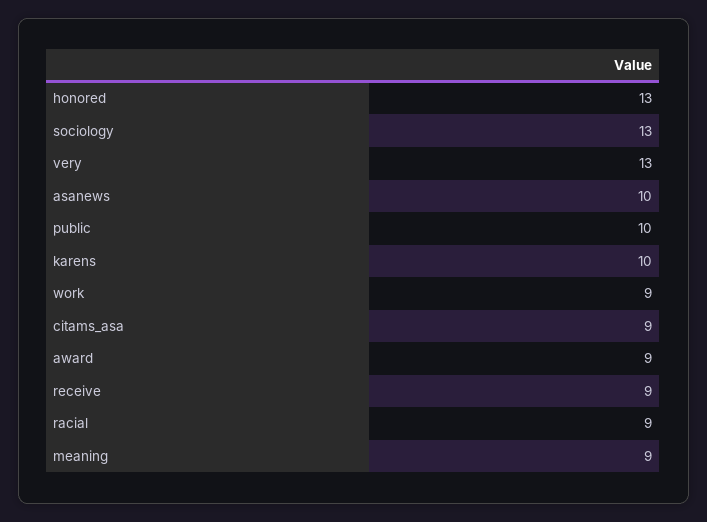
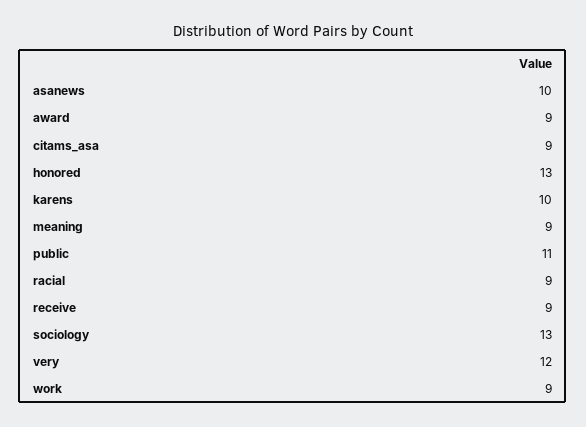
  {
    "honored": 13,
    "sociology": 13,
-   "very": 13,
+   "very": 12,
    "asanews": 10,
-   "public": 10,
+   "public": 11,
    "karens": 10,
    "work": 9,
    "citams_asa": 9,
    "award": 9,
    "receive": 9,
    "racial": 9,
    "meaning": 9
  }

